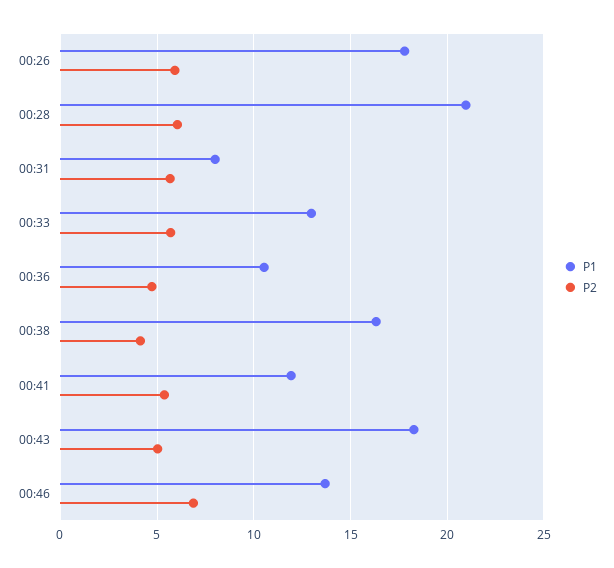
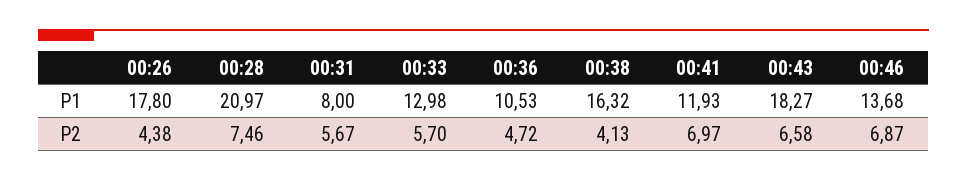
  {
    "P1": {
      "00:26": 17.8,
      "00:28": 20.97,
      "00:31": 8,
      "00:33": 12.98,
      "00:36": 10.53,
      "00:38": 16.32,
      "00:41": 11.93,
      "00:43": 18.27,
      "00:46": 13.68
    },
    "P2": {
-     "00:26": 6,
+     "00:26": 4.38,
-     "00:28": 6,
+     "00:28": 7.46,
      "00:31": 5.67,
      "00:33": 5.7,
      "00:36": 4.72,
      "00:38": 4.13,
-     "00:41": 5.5,
+     "00:41": 6.97,
-     "00:43": 5,
+     "00:43": 6.58,
      "00:46": 6.87
    }
  }

